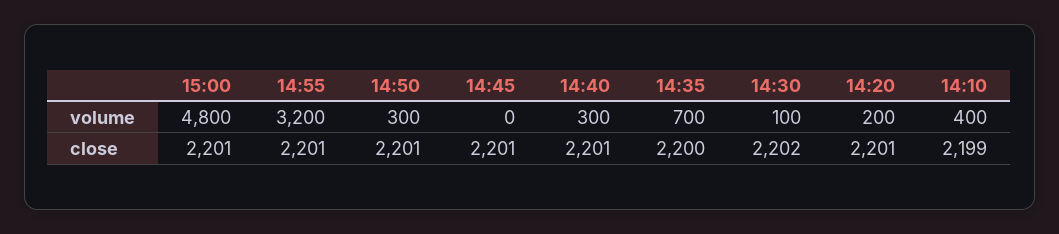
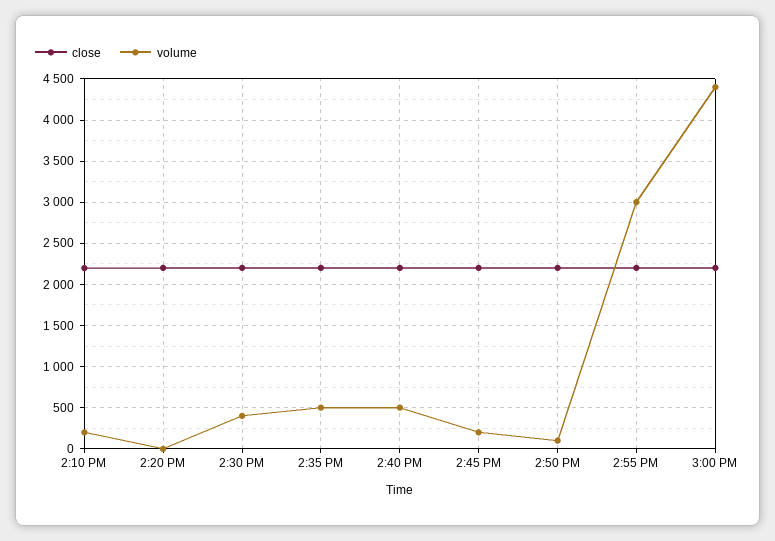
  {
    "volume": {
-     "15:00": 4800,
+     "15:00": 4400,
-     "14:55": 3200,
+     "14:55": 3000,
-     "14:50": 300,
+     "14:50": 100,
-     "14:45": 0,
+     "14:45": 200,
-     "14:40": 300,
+     "14:40": 500,
-     "14:35": 700,
+     "14:35": 500,
-     "14:30": 100,
+     "14:30": 400,
-     "14:20": 200,
+     "14:20": 0,
-     "14:10": 400
+     "14:10": 200
    },
    "close": {
      "15:00": 2201,
      "14:55": 2201,
      "14:50": 2201,
      "14:45": 2201,
      "14:40": 2201,
      "14:35": 2200,
      "14:30": 2202,
      "14:20": 2201,
      "14:10": 2199
    }
  }

